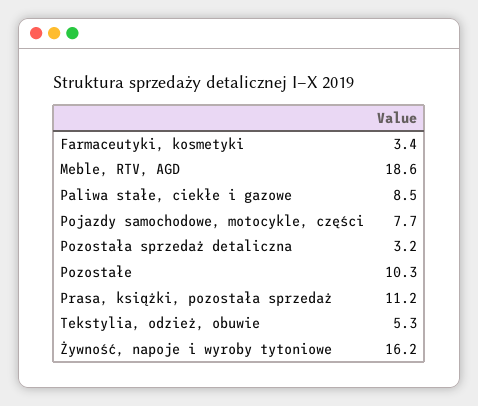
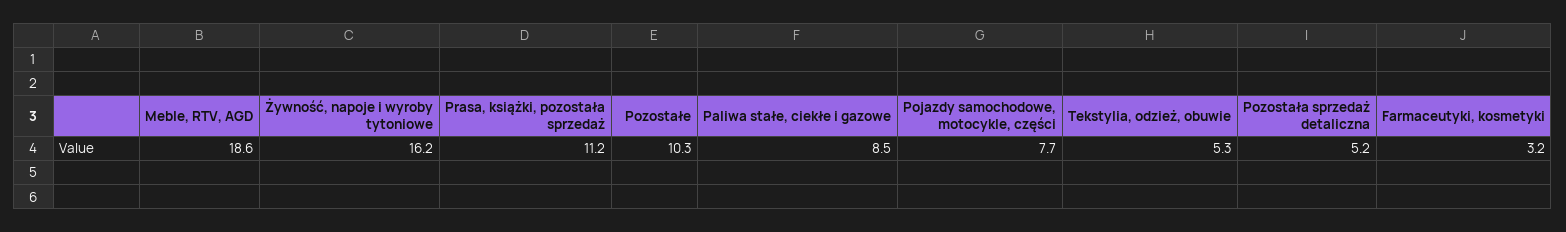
  {
-   "Farmaceutyki, kosmetyki": 3.4,
+   "Farmaceutyki, kosmetyki": 3.2,
    "Meble, RTV, AGD": 18.6,
    "Paliwa stałe, ciekłe i gazowe": 8.5,
    "Pojazdy samochodowe, motocykle, części": 7.7,
-   "Pozostała sprzedaż detaliczna": 3.2,
+   "Pozostała sprzedaż detaliczna": 5.2,
    "Pozostałe": 10.3,
    "Prasa, książki, pozostała sprzedaż": 11.2,
    "Tekstylia, odzież, obuwie": 5.3,
    "Żywność, napoje i wyroby tytoniowe": 16.2
  }

